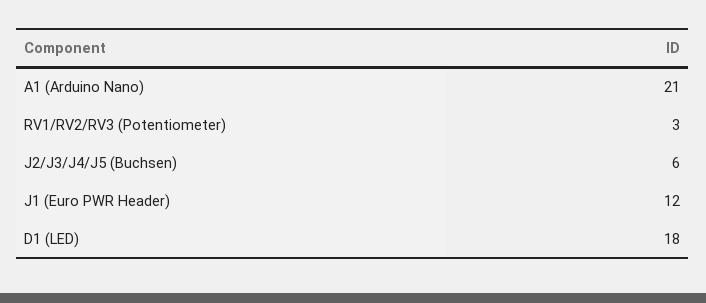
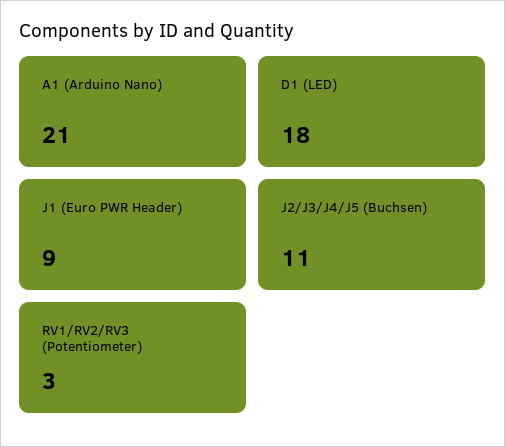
  {
    "A1 (Arduino Nano)": 21,
    "RV1/RV2/RV3 (Potentiometer)": 3,
-   "J2/J3/J4/J5 (Buchsen)": 6,
+   "J2/J3/J4/J5 (Buchsen)": 11,
-   "J1 (Euro PWR Header)": 12,
+   "J1 (Euro PWR Header)": 9,
    "D1 (LED)": 18
  }

